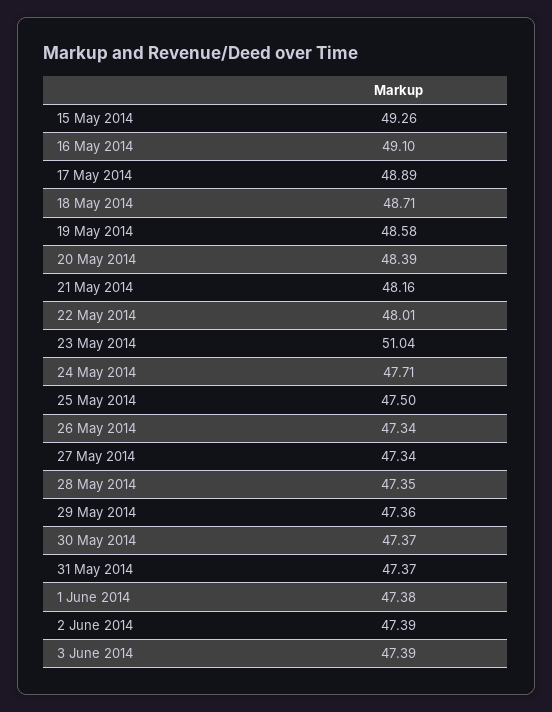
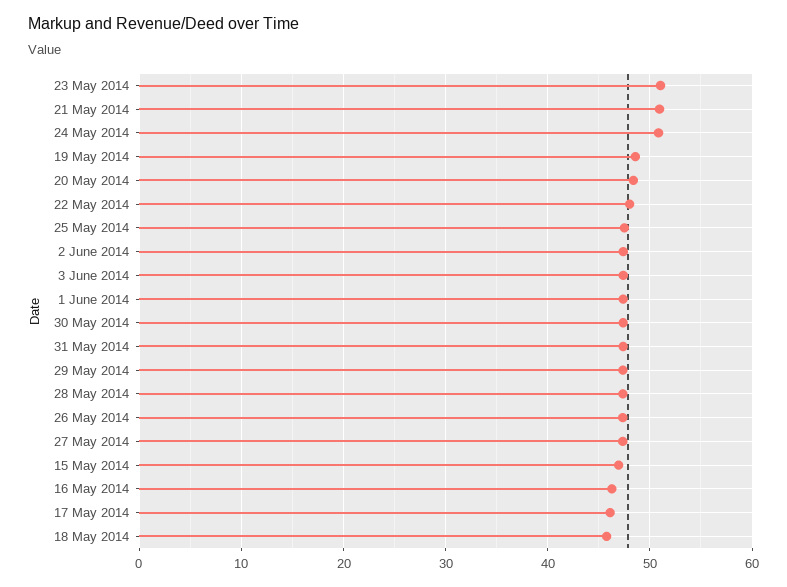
  {
-   "15 May 2014": 49.26,
+   "15 May 2014": 47,
-   "16 May 2014": 49.1,
+   "16 May 2014": 46,
-   "17 May 2014": 48.89,
+   "17 May 2014": 46,
-   "18 May 2014": 48.71,
+   "18 May 2014": 46,
    "19 May 2014": 48.58,
    "20 May 2014": 48.39,
-   "21 May 2014": 48.16,
+   "21 May 2014": 51,
    "22 May 2014": 48.01,
    "23 May 2014": 51.04,
-   "24 May 2014": 47.71,
+   "24 May 2014": 51,
    "25 May 2014": 47.5,
    "26 May 2014": 47.34,
    "27 May 2014": 47.34,
    "28 May 2014": 47.35,
    "29 May 2014": 47.36,
    "30 May 2014": 47.37,
    "31 May 2014": 47.37,
    "1 June 2014": 47.38,
    "2 June 2014": 47.39,
    "3 June 2014": 47.39
  }

